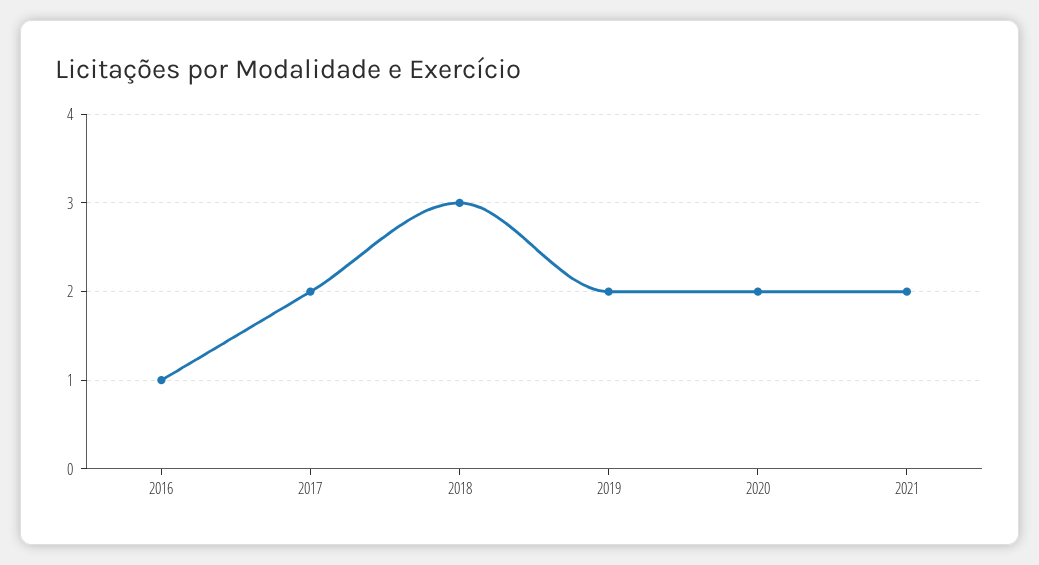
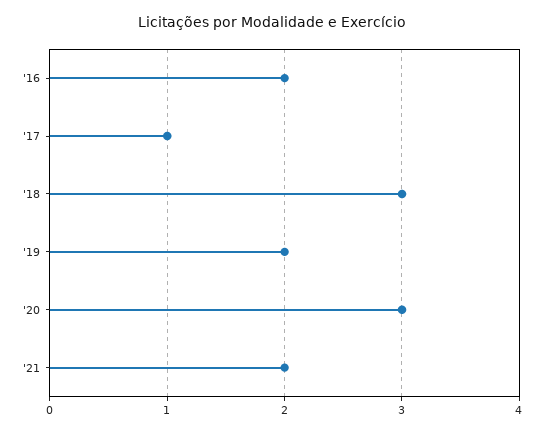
  {
-   "2016": 1,
+   "2016": 2,
-   "2017": 2,
+   "2017": 1,
    "2018": 3,
    "2019": 2,
-   "2020": 2,
+   "2020": 3,
    "2021": 2
  }

